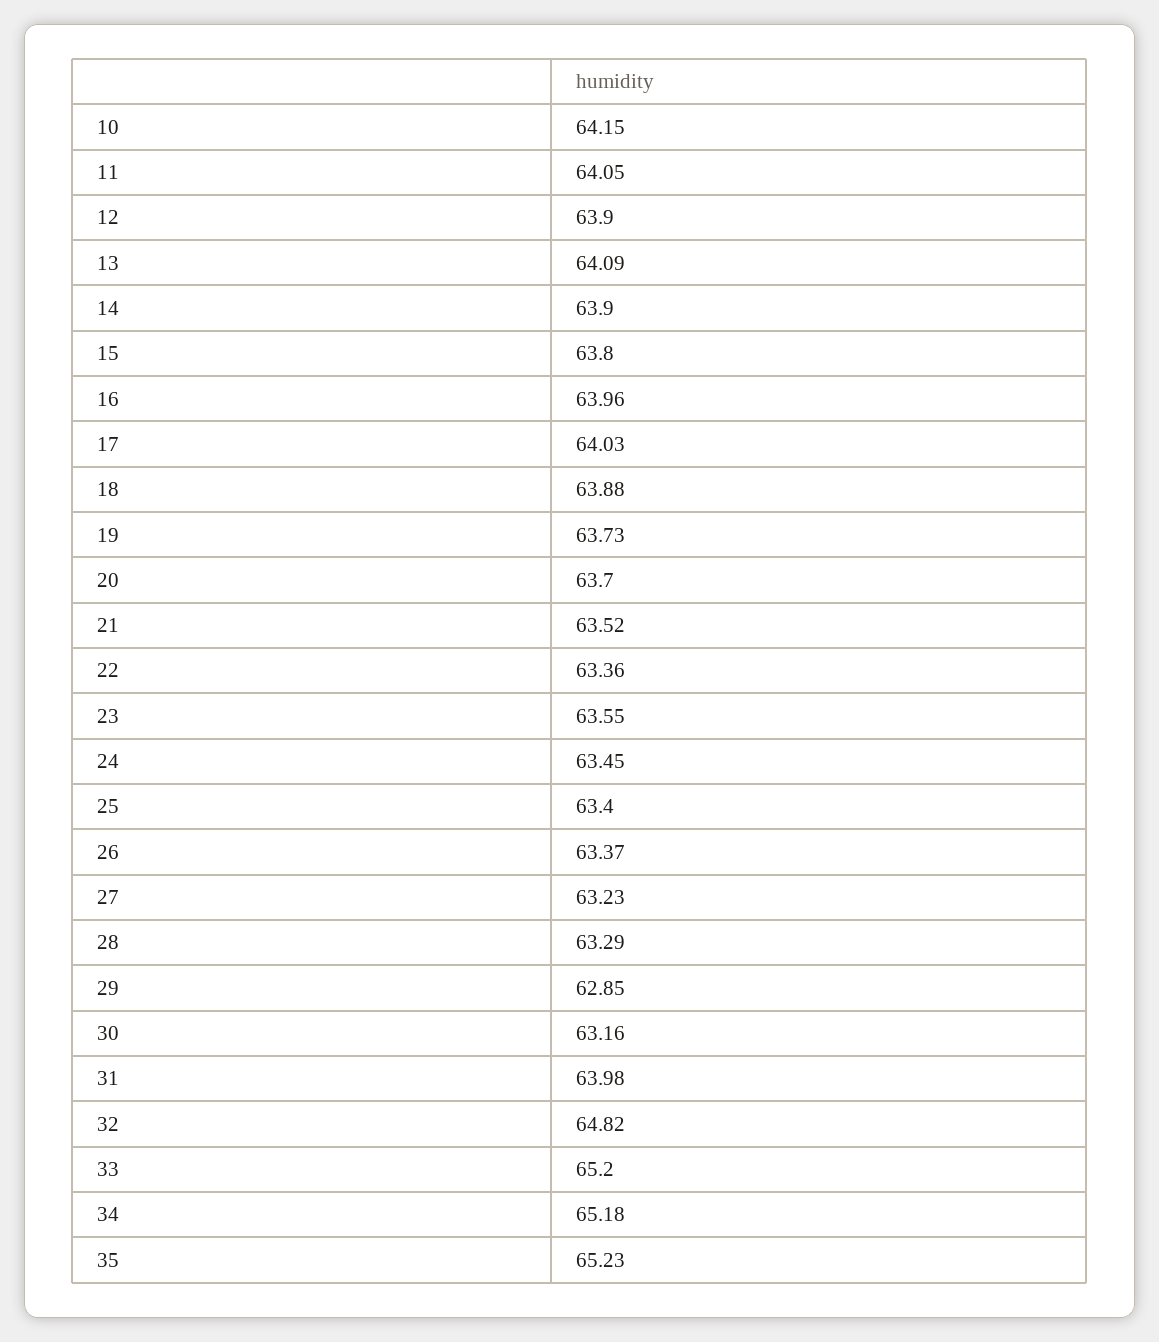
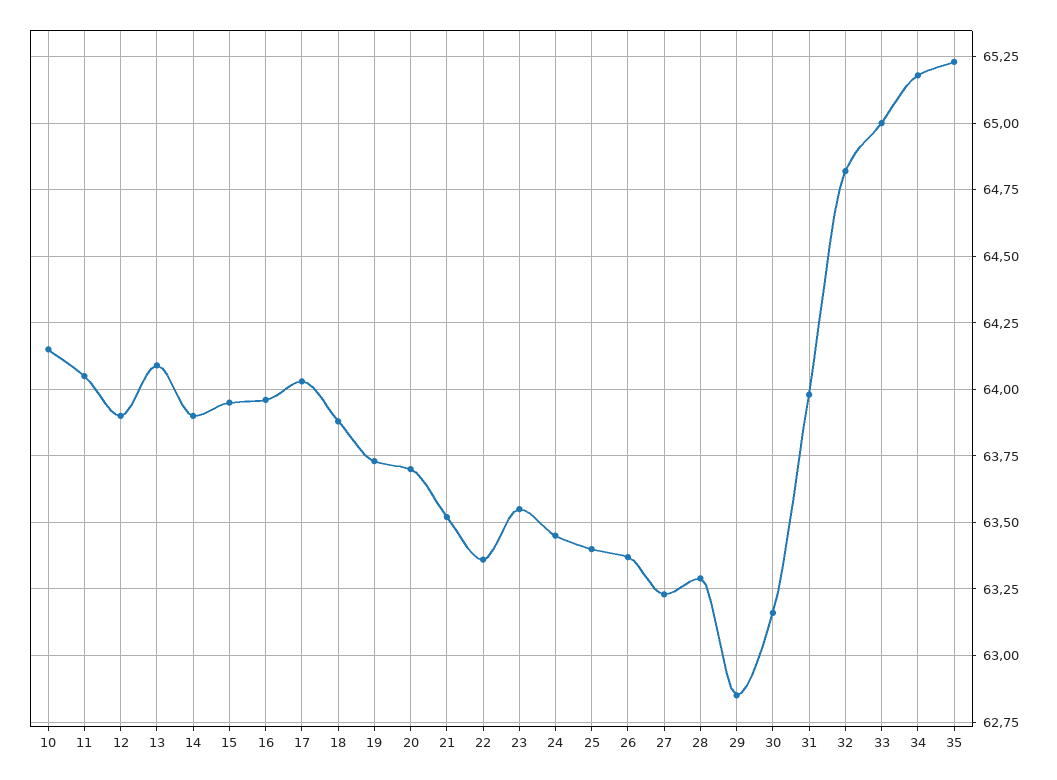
  {
    "10": 64.15,
    "11": 64.05,
    "12": 63.9,
    "13": 64.09,
    "14": 63.9,
-   "15": 63.8,
+   "15": 63.95,
    "16": 63.96,
    "17": 64.03,
    "18": 63.88,
    "19": 63.73,
    "20": 63.7,
    "21": 63.52,
    "22": 63.36,
    "23": 63.55,
    "24": 63.45,
    "25": 63.4,
    "26": 63.37,
    "27": 63.23,
    "28": 63.29,
    "29": 62.85,
    "30": 63.16,
    "31": 63.98,
    "32": 64.82,
-   "33": 65.2,
+   "33": 65,
    "34": 65.18,
    "35": 65.23
  }

